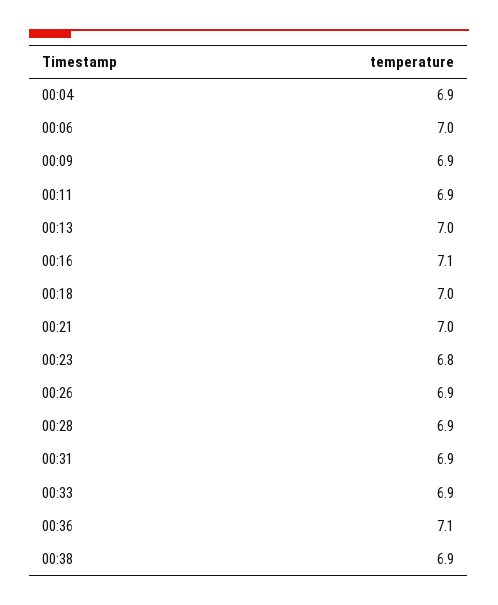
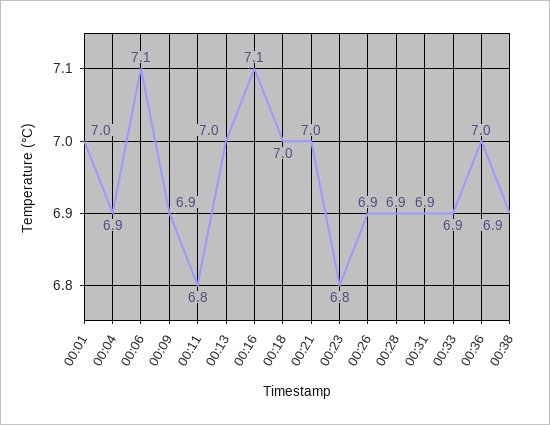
  {
    "00:04": 6.9,
-   "00:06": 7,
+   "00:06": 7.1,
    "00:09": 6.9,
-   "00:11": 6.9,
+   "00:11": 6.8,
    "00:13": 7,
    "00:16": 7.1,
    "00:18": 7,
    "00:21": 7,
    "00:23": 6.8,
    "00:26": 6.9,
    "00:28": 6.9,
    "00:31": 6.9,
    "00:33": 6.9,
-   "00:36": 7.1,
+   "00:36": 7,
-   "00:38": 6.9
+   "00:38": 6.9,
+   "00:01": 7
  }

